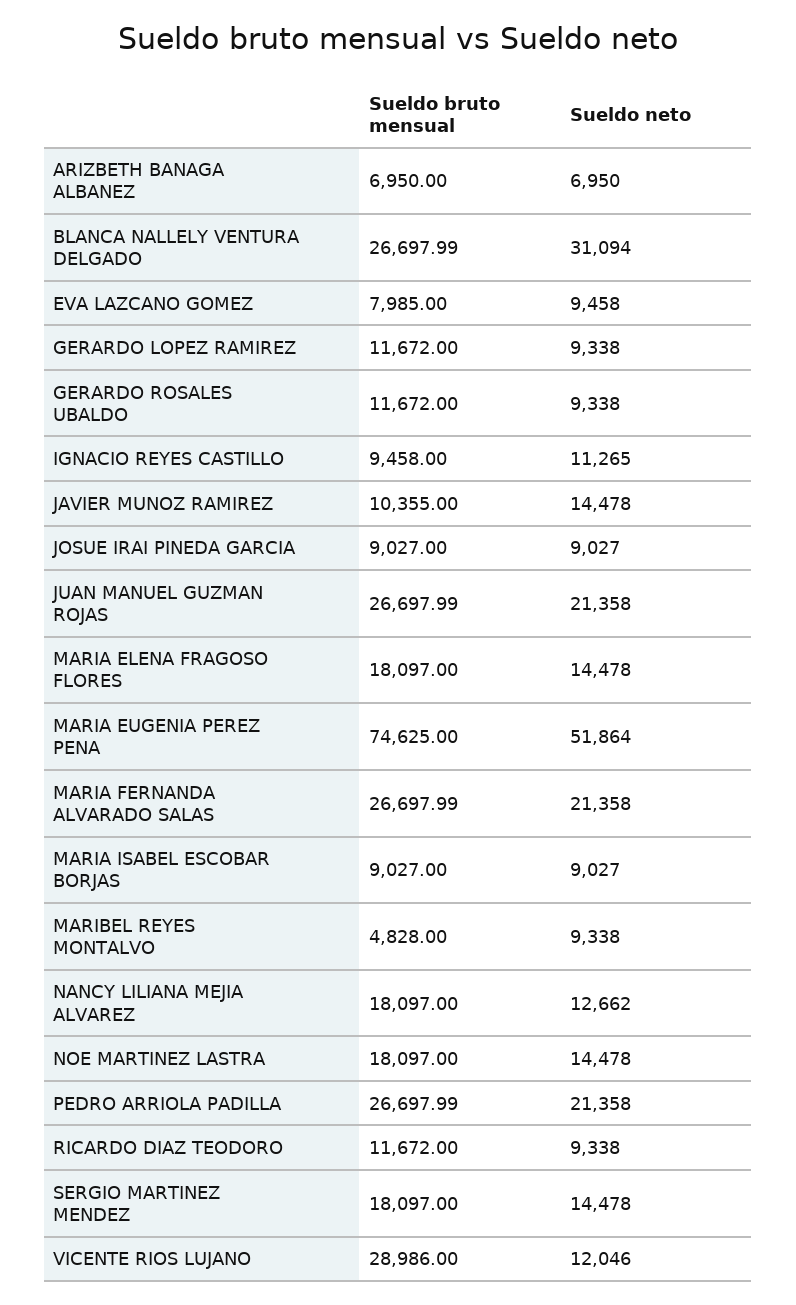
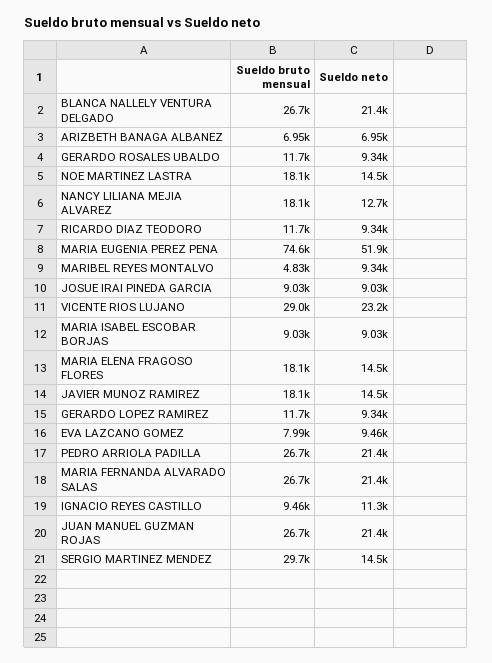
  {
    "Sueldo bruto mensual": {
      "ARIZBETH BANAGA ALBANEZ": 6950,
      "BLANCA NALLELY VENTURA DELGADO": 26697.99,
      "EVA LAZCANO GOMEZ": 7985,
      "GERARDO LOPEZ RAMIREZ": 11672,
      "GERARDO ROSALES UBALDO": 11672,
      "IGNACIO REYES CASTILLO": 9458,
-     "JAVIER MUNOZ RAMIREZ": 10355,
+     "JAVIER MUNOZ RAMIREZ": 18100,
      "JOSUE IRAI PINEDA GARCIA": 9027,
      "JUAN MANUEL GUZMAN ROJAS": 26697.99,
      "MARIA ELENA FRAGOSO FLORES": 18097,
      "MARIA EUGENIA PEREZ PENA": 74625,
      "MARIA FERNANDA ALVARADO SALAS": 26697.99,
      "MARIA ISABEL ESCOBAR BORJAS": 9027,
      "MARIBEL REYES MONTALVO": 4828,
      "NANCY LILIANA MEJIA ALVAREZ": 18097,
      "NOE MARTINEZ LASTRA": 18097,
      "PEDRO ARRIOLA PADILLA": 26697.99,
      "RICARDO DIAZ TEODORO": 11672,
-     "SERGIO MARTINEZ MENDEZ": 18097,
+     "SERGIO MARTINEZ MENDEZ": 29700,
      "VICENTE RIOS LUJANO": 28986
    },
    "Sueldo neto": {
      "ARIZBETH BANAGA ALBANEZ": 6950,
-     "BLANCA NALLELY VENTURA DELGADO": 31094,
+     "BLANCA NALLELY VENTURA DELGADO": 21400,
      "EVA LAZCANO GOMEZ": 9458,
      "GERARDO LOPEZ RAMIREZ": 9338,
      "GERARDO ROSALES UBALDO": 9338,
      "IGNACIO REYES CASTILLO": 11265,
      "JAVIER MUNOZ RAMIREZ": 14478,
      "JOSUE IRAI PINEDA GARCIA": 9027,
      "JUAN MANUEL GUZMAN ROJAS": 21358,
      "MARIA ELENA FRAGOSO FLORES": 14478,
      "MARIA EUGENIA PEREZ PENA": 51864,
      "MARIA FERNANDA ALVARADO SALAS": 21358,
      "MARIA ISABEL ESCOBAR BORJAS": 9027,
      "MARIBEL REYES MONTALVO": 9338,
      "NANCY LILIANA MEJIA ALVAREZ": 12662,
      "NOE MARTINEZ LASTRA": 14478,
      "PEDRO ARRIOLA PADILLA": 21358,
      "RICARDO DIAZ TEODORO": 9338,
      "SERGIO MARTINEZ MENDEZ": 14478,
-     "VICENTE RIOS LUJANO": 12046
+     "VICENTE RIOS LUJANO": 23200
    }
  }

